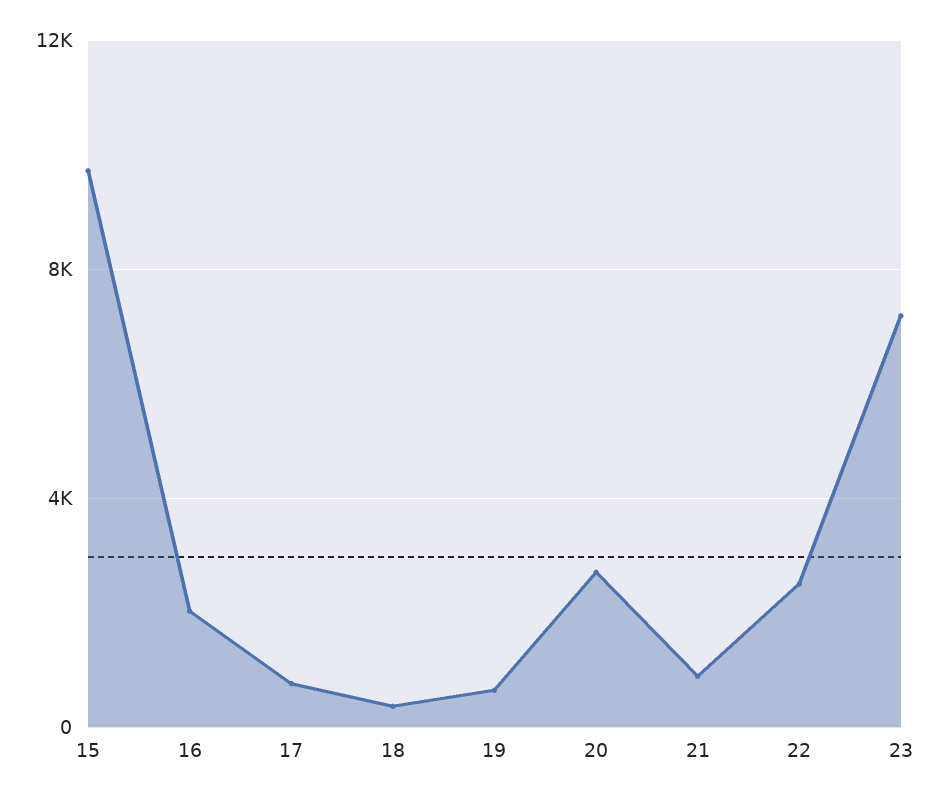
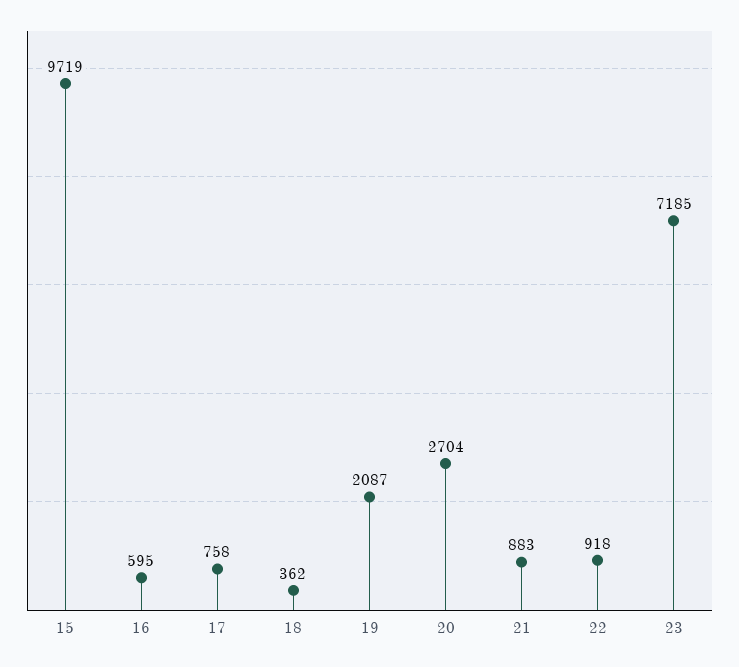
  {
    "15": 9719,
-   "16": 2000,
+   "16": 595,
    "17": 758,
    "18": 362,
-   "19": 500,
+   "19": 2087,
    "20": 2704,
    "21": 883,
-   "22": 2500,
+   "22": 918,
    "23": 7185
  }

